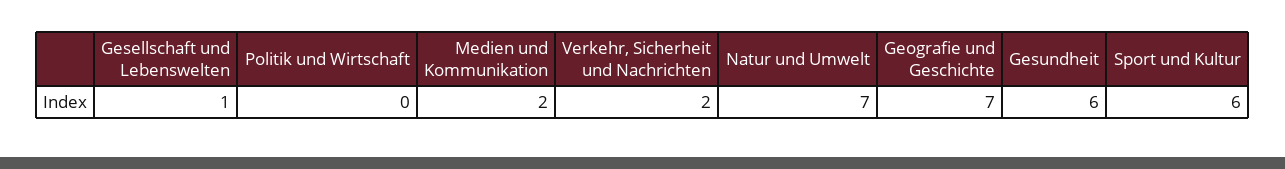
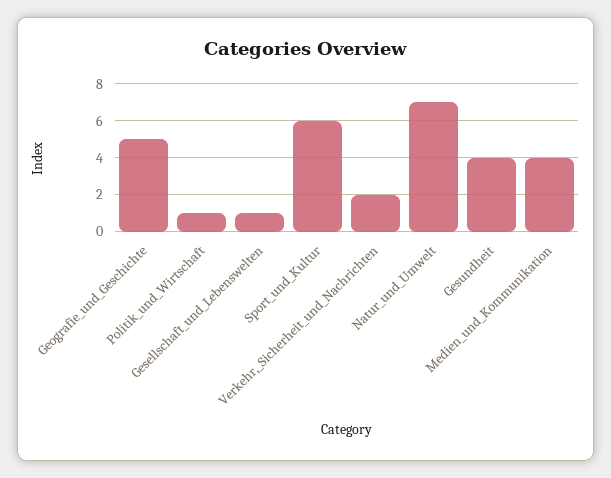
  {
    "Gesellschaft und Lebenswelten": 1,
-   "Politik und Wirtschaft": 0,
+   "Politik und Wirtschaft": 1,
-   "Medien und Kommunikation": 2,
+   "Medien und Kommunikation": 4,
    "Verkehr, Sicherheit und Nachrichten": 2,
    "Natur und Umwelt": 7,
-   "Geografie und Geschichte": 7,
+   "Geografie und Geschichte": 5,
-   "Gesundheit": 6,
+   "Gesundheit": 4,
    "Sport und Kultur": 6
  }

